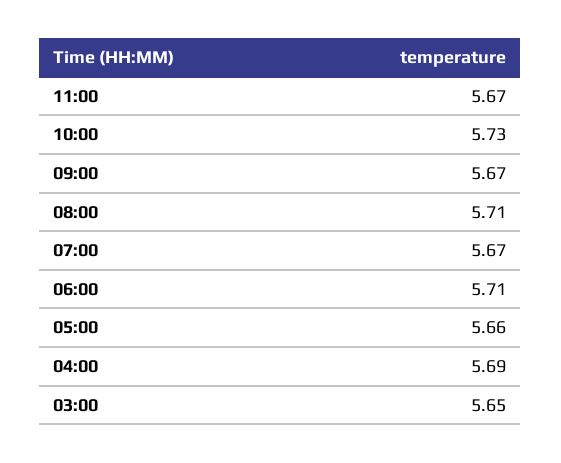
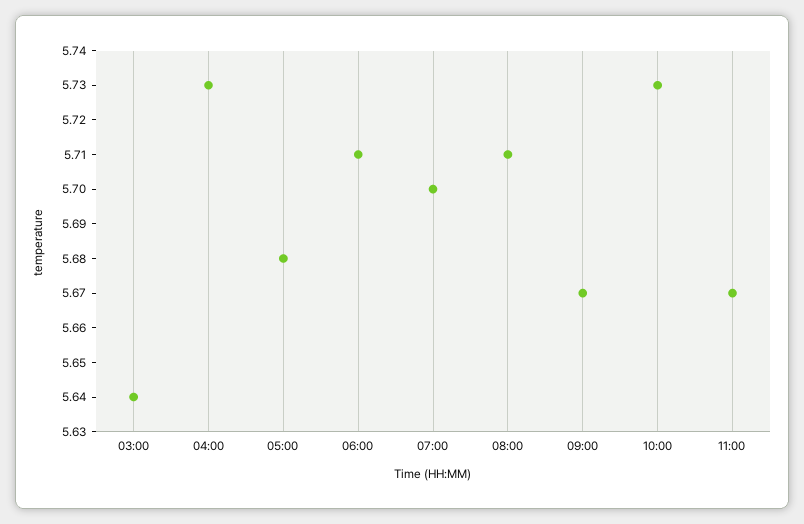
  {
    "11:00": 5.67,
    "10:00": 5.73,
    "09:00": 5.67,
    "08:00": 5.71,
-   "07:00": 5.67,
+   "07:00": 5.7,
    "06:00": 5.71,
-   "05:00": 5.66,
+   "05:00": 5.68,
-   "04:00": 5.69,
+   "04:00": 5.73,
-   "03:00": 5.65
+   "03:00": 5.64
  }

